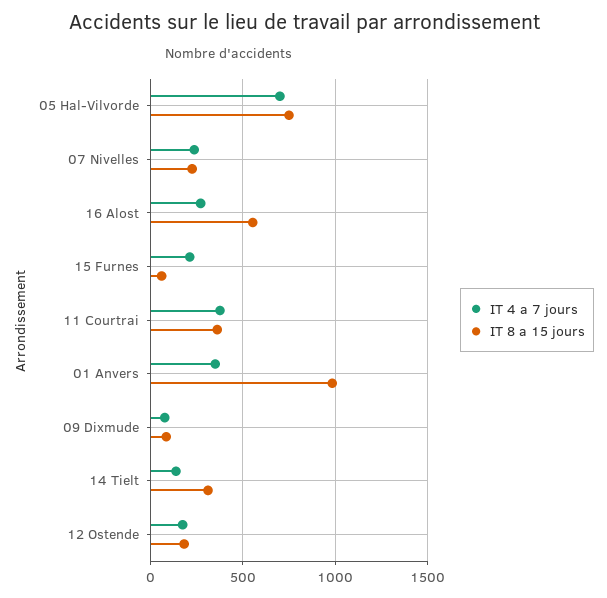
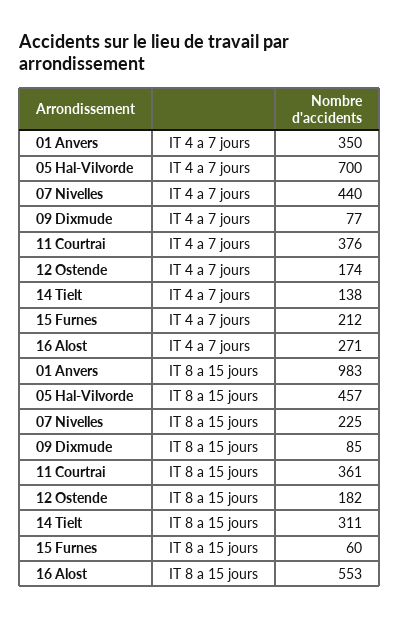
  {
    "IT 4 a 7 jours": {
      "05 Hal-Vilvorde": 700,
-     "07 Nivelles": 250,
+     "07 Nivelles": 440,
      "16 Alost": 271,
      "15 Furnes": 212,
      "11 Courtrai": 376,
      "01 Anvers": 350,
      "09 Dixmude": 77,
      "14 Tielt": 138,
      "12 Ostende": 174
    },
    "IT 8 a 15 jours": {
-     "05 Hal-Vilvorde": 750,
+     "05 Hal-Vilvorde": 457,
      "07 Nivelles": 225,
      "16 Alost": 553,
      "15 Furnes": 60,
      "11 Courtrai": 361,
      "01 Anvers": 983,
      "09 Dixmude": 85,
      "14 Tielt": 311,
      "12 Ostende": 182
    }
  }

